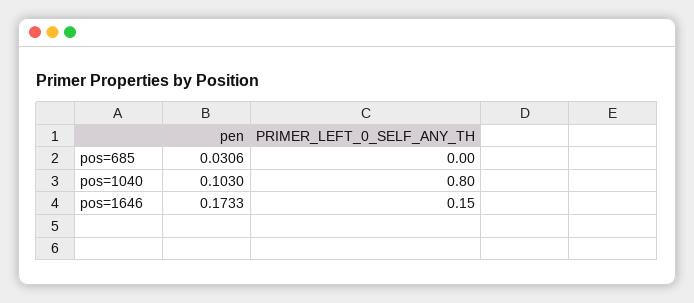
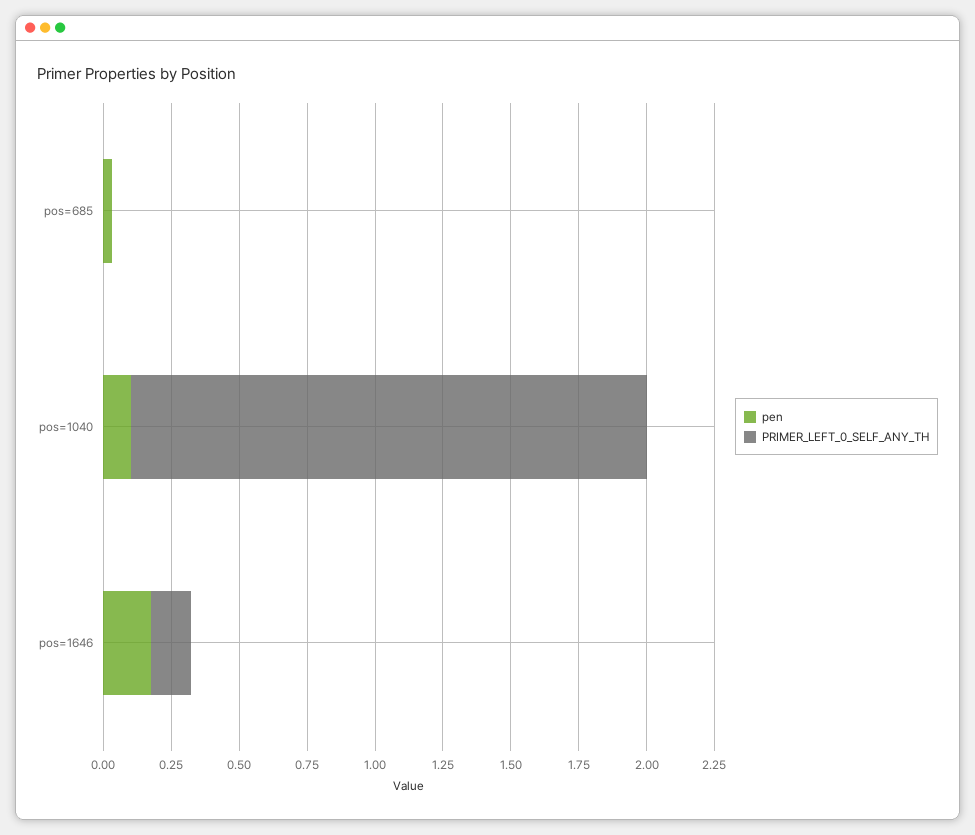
  {
    "pen": {
      "pos=685": 0.0306,
      "pos=1040": 0.103,
      "pos=1646": 0.1733
    },
    "PRIMER_LEFT_0_SELF_ANY_TH": {
      "pos=685": 0,
-     "pos=1040": 0.8,
+     "pos=1040": 1.9,
      "pos=1646": 0.15
    }
  }

